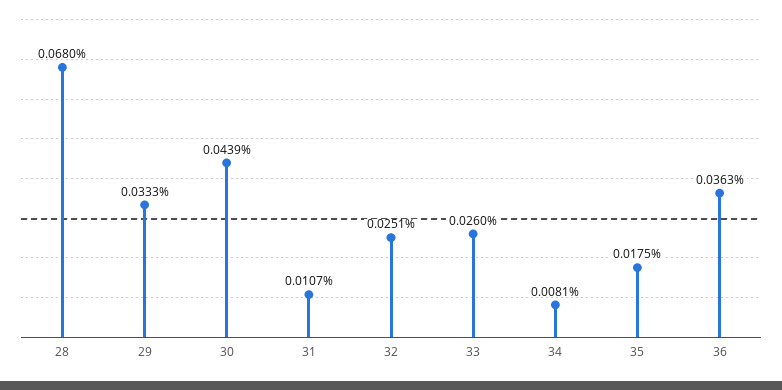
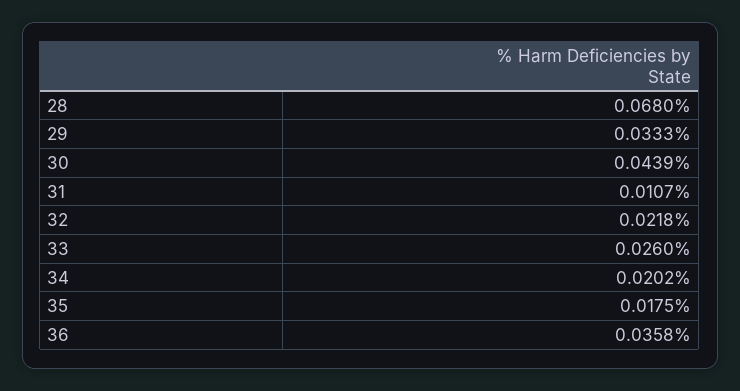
  {
    "28": 0.068,
    "29": 0.0333,
    "30": 0.0439,
    "31": 0.0107,
-   "32": 0.0251,
+   "32": 0.0218,
    "33": 0.026,
-   "34": 0.0081,
+   "34": 0.0202,
    "35": 0.0175,
-   "36": 0.0363
+   "36": 0.0358
  }

